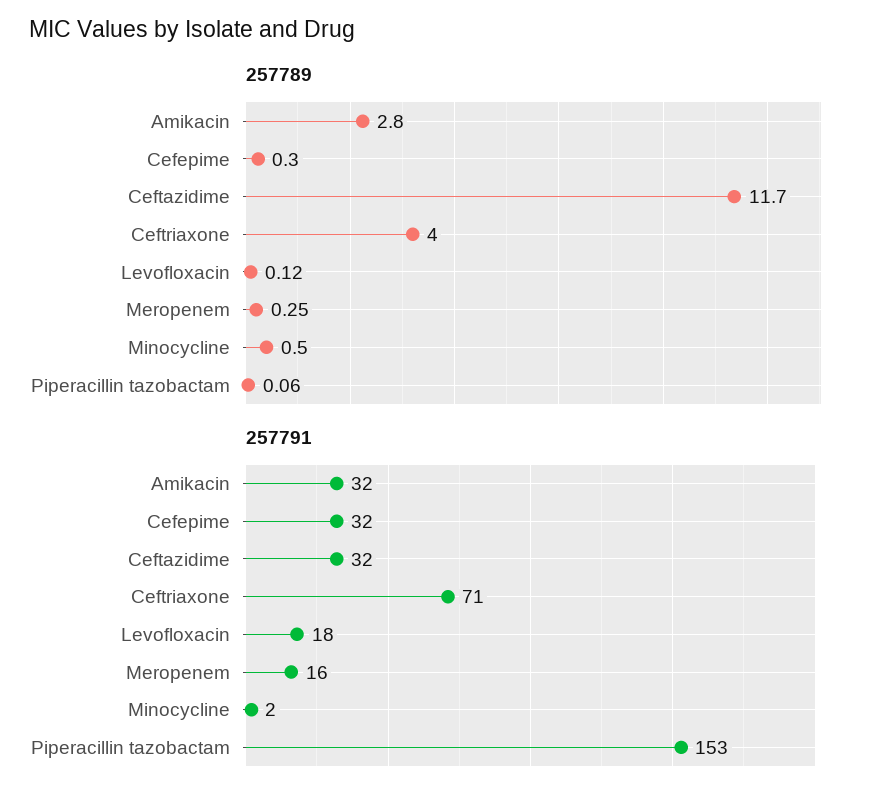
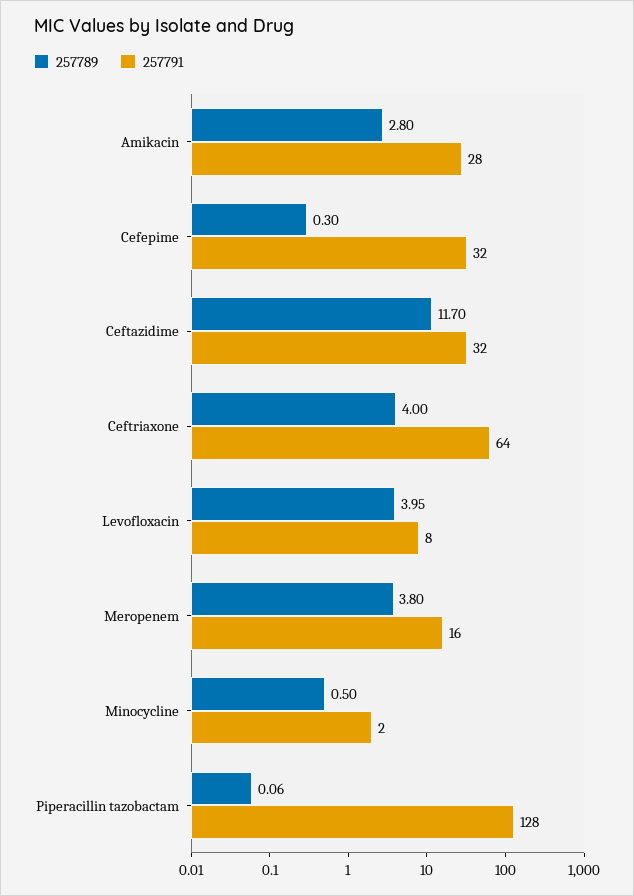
  {
    "257789": {
      "Amikacin": 2.8,
      "Cefepime": 0.3,
      "Ceftazidime": 11.7,
      "Ceftriaxone": 4,
-     "Levofloxacin": 0.12,
+     "Levofloxacin": 3.95,
-     "Meropenem": 0.25,
+     "Meropenem": 3.8,
      "Minocycline": 0.5,
      "Piperacillin tazobactam": 0.06
    },
    "257791": {
-     "Amikacin": 32,
+     "Amikacin": 28,
      "Cefepime": 32,
      "Ceftazidime": 32,
-     "Ceftriaxone": 71,
+     "Ceftriaxone": 64,
-     "Levofloxacin": 18,
+     "Levofloxacin": 8,
      "Meropenem": 16,
      "Minocycline": 2,
-     "Piperacillin tazobactam": 153
+     "Piperacillin tazobactam": 128
    }
  }

